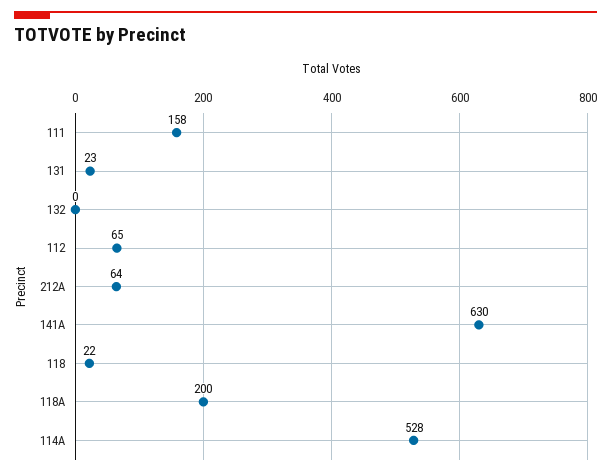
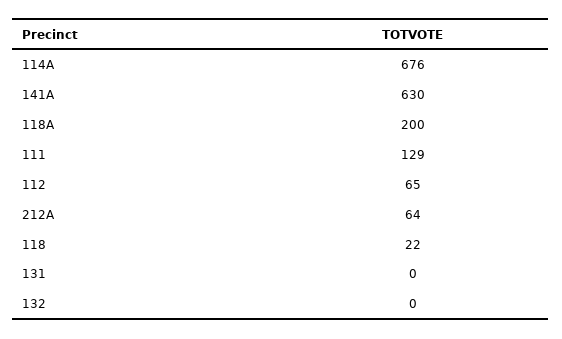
  {
-   "111": 158,
+   "111": 129,
-   "131": 23,
+   "131": 0,
    "132": 0,
    "112": 65,
    "212A": 64,
    "141A": 630,
    "118": 22,
    "118A": 200,
-   "114A": 528
+   "114A": 676
  }

